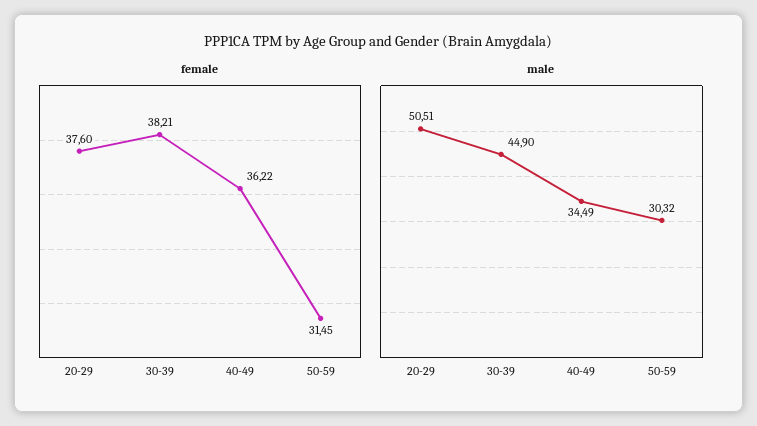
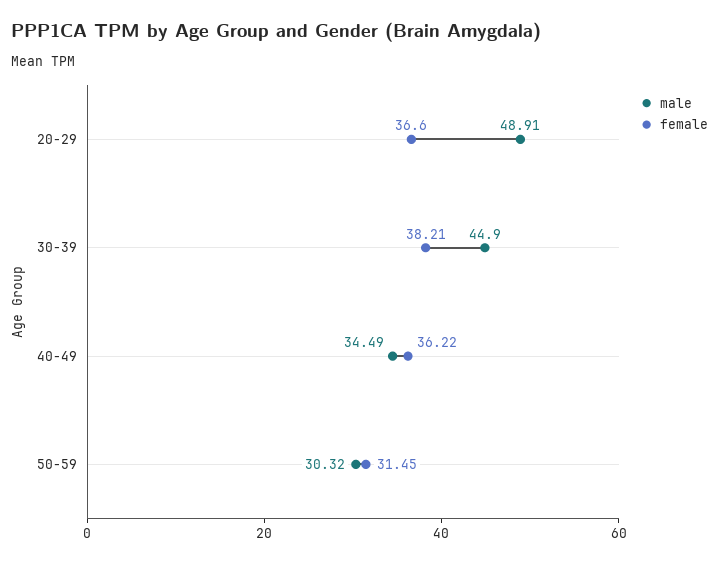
  {
    "female": {
-     "20-29": 37.6,
+     "20-29": 36.6,
      "30-39": 38.21,
      "40-49": 36.22,
      "50-59": 31.45
    },
    "male": {
-     "20-29": 50.51,
+     "20-29": 48.91,
      "30-39": 44.9,
      "40-49": 34.49,
      "50-59": 30.32
    }
  }

